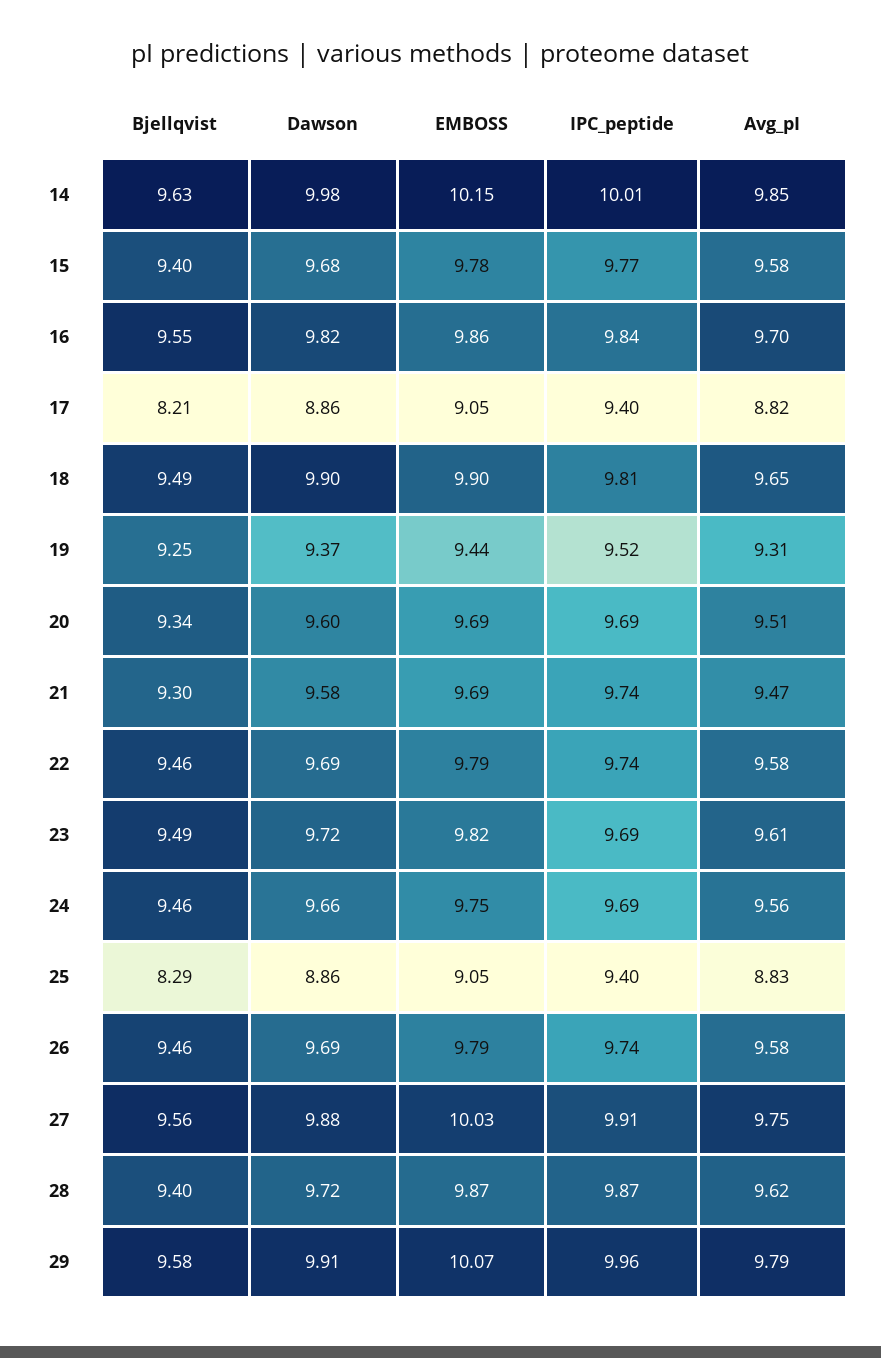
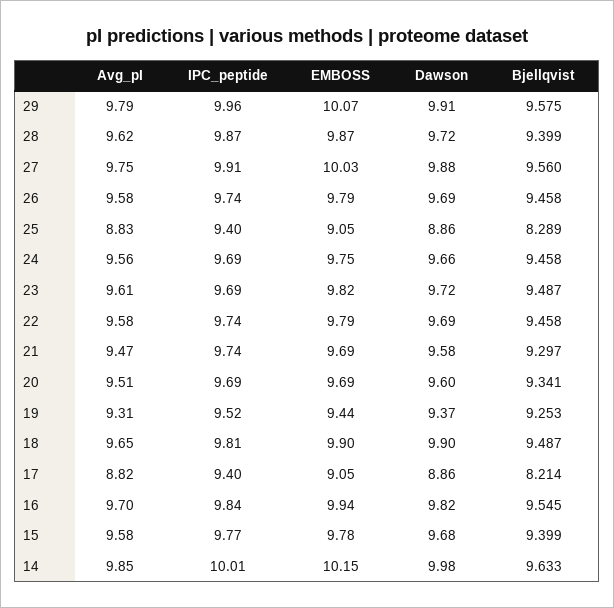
  {
    "Bjellqvist": {
      "14": 9.633,
      "15": 9.399,
      "16": 9.545,
      "17": 8.214,
      "18": 9.487,
      "19": 9.253,
      "20": 9.341,
      "21": 9.297,
      "22": 9.458,
      "23": 9.487,
      "24": 9.458,
      "25": 8.289,
      "26": 9.458,
      "27": 9.56,
      "28": 9.399,
      "29": 9.575
    },
    "Dawson": {
      "14": 9.98,
      "15": 9.68,
      "16": 9.82,
      "17": 8.86,
      "18": 9.9,
      "19": 9.37,
      "20": 9.6,
      "21": 9.58,
      "22": 9.69,
      "23": 9.72,
      "24": 9.66,
      "25": 8.86,
      "26": 9.69,
      "27": 9.88,
      "28": 9.72,
      "29": 9.91
    },
    "EMBOSS": {
      "14": 10.15,
      "15": 9.78,
-     "16": 9.86,
+     "16": 9.94,
      "17": 9.05,
      "18": 9.9,
      "19": 9.44,
      "20": 9.69,
      "21": 9.69,
      "22": 9.79,
      "23": 9.82,
      "24": 9.75,
      "25": 9.05,
      "26": 9.79,
      "27": 10.03,
      "28": 9.87,
      "29": 10.07
    },
    "IPC_peptide": {
      "14": 10.01,
      "15": 9.77,
      "16": 9.84,
      "17": 9.4,
      "18": 9.81,
      "19": 9.52,
      "20": 9.69,
      "21": 9.74,
      "22": 9.74,
      "23": 9.69,
      "24": 9.69,
      "25": 9.4,
      "26": 9.74,
      "27": 9.91,
      "28": 9.87,
      "29": 9.96
    },
    "Avg_pI": {
      "14": 9.85,
      "15": 9.58,
      "16": 9.7,
      "17": 8.82,
      "18": 9.65,
      "19": 9.31,
      "20": 9.51,
      "21": 9.47,
      "22": 9.58,
      "23": 9.61,
      "24": 9.56,
      "25": 8.83,
      "26": 9.58,
      "27": 9.75,
      "28": 9.62,
      "29": 9.79
    }
  }

